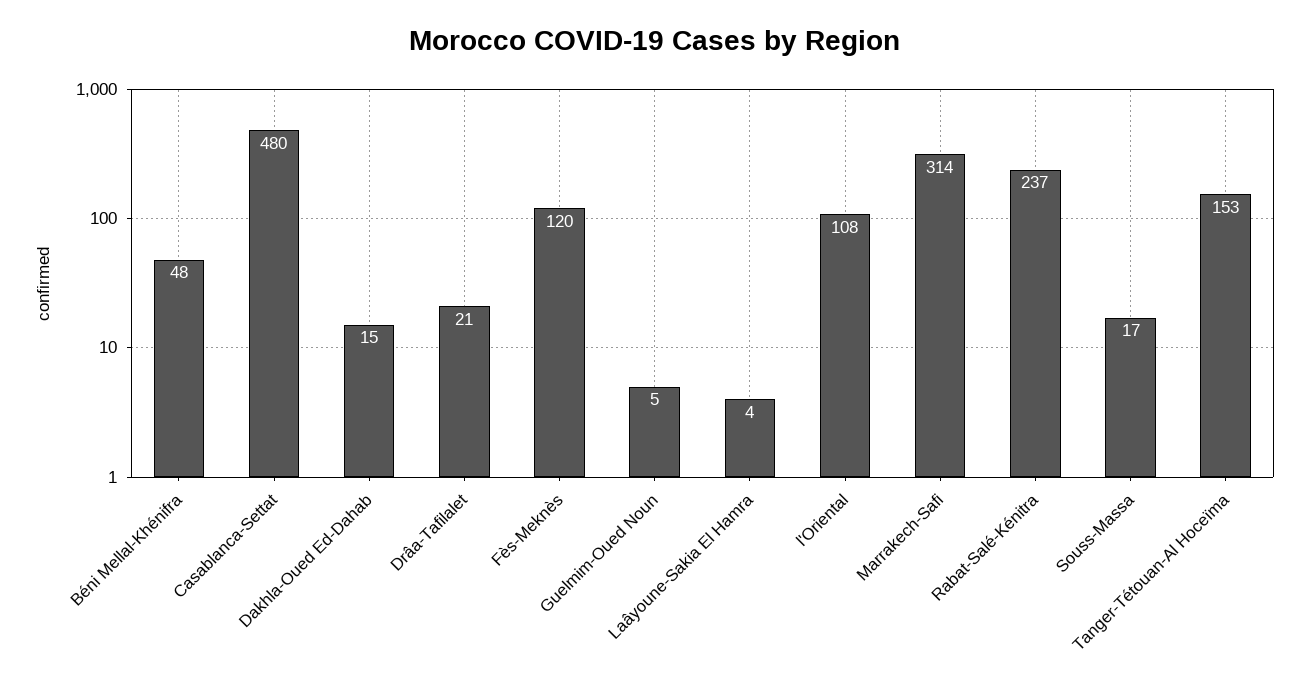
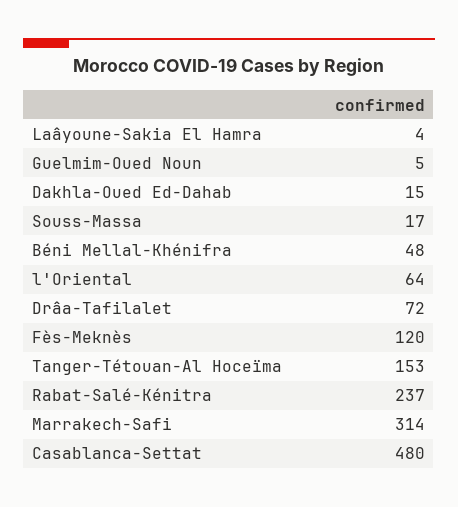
  {
    "Béni Mellal-Khénifra": 48,
    "Casablanca-Settat": 480,
    "Dakhla-Oued Ed-Dahab": 15,
-   "Drâa-Tafilalet": 21,
+   "Drâa-Tafilalet": 72,
    "Fès-Meknès": 120,
    "Guelmim-Oued Noun": 5,
    "Laâyoune-Sakia El Hamra": 4,
-   "l'Oriental": 108,
+   "l'Oriental": 64,
    "Marrakech-Safi": 314,
    "Rabat-Salé-Kénitra": 237,
    "Souss-Massa": 17,
    "Tanger-Tétouan-Al Hoceïma": 153
  }

